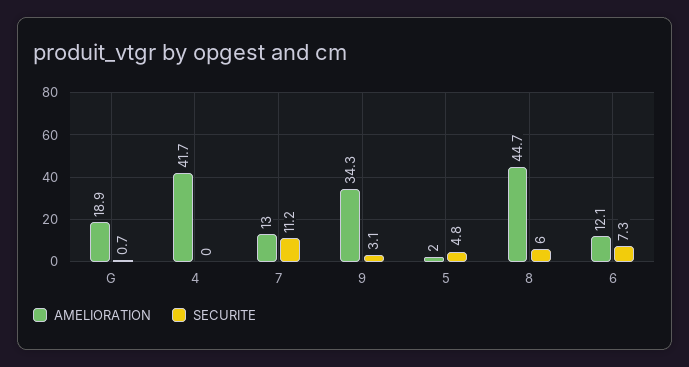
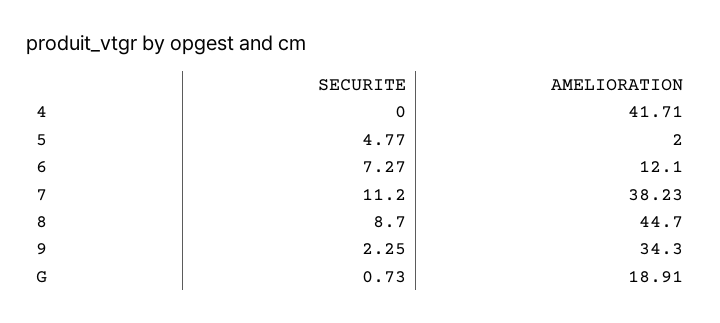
  {
    "AMELIORATION": {
      "G": 18.91,
      "4": 41.71,
-     "7": 13,
+     "7": 38.23,
      "9": 34.3,
      "5": 2,
      "8": 44.7,
      "6": 12.1
    },
    "SECURITE": {
      "G": 0.73,
      "4": 0,
      "7": 11.2,
-     "9": 3.1,
+     "9": 2.25,
      "5": 4.77,
-     "8": 6,
+     "8": 8.7,
      "6": 7.27
    }
  }

